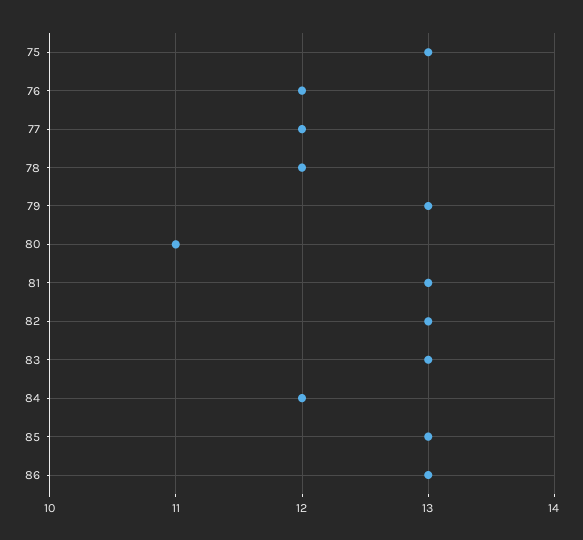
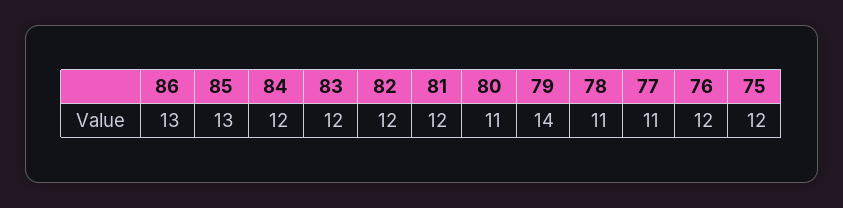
  {
-   "75": 13,
+   "75": 12,
    "76": 12,
-   "77": 12,
+   "77": 11,
-   "78": 12,
+   "78": 11,
-   "79": 13,
+   "79": 14,
    "80": 11,
-   "81": 13,
+   "81": 12,
-   "82": 13,
+   "82": 12,
-   "83": 13,
+   "83": 12,
    "84": 12,
    "85": 13,
    "86": 13
  }

